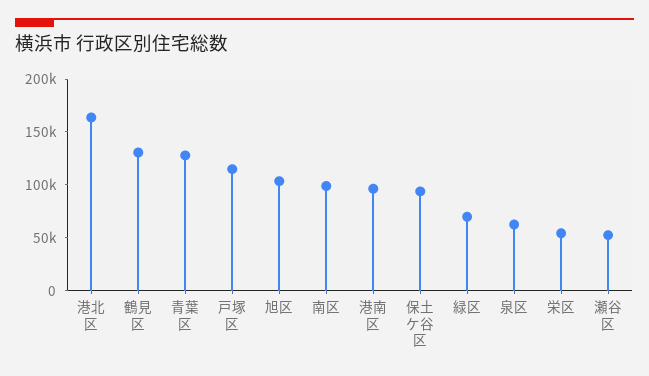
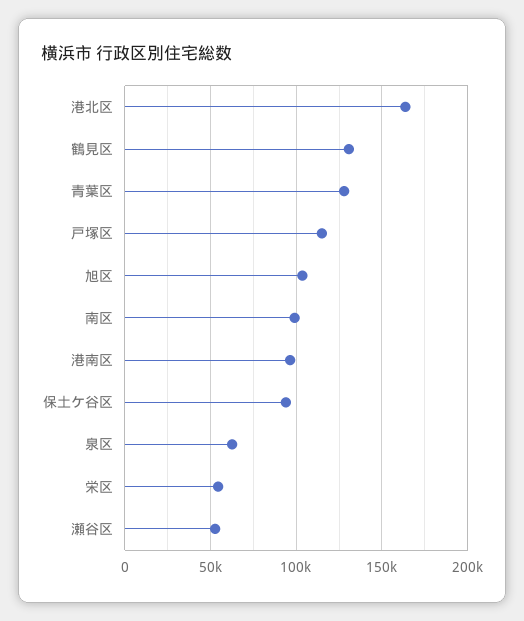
  {
    "港北区": 165000,
    "鶴見区": 130000,
    "青葉区": 130000,
    "戸塚区": 115000,
    "旭区": 105000,
    "南区": 100000,
    "港南区": 95000,
    "保土ケ谷区": 95000,
-   "緑区": 70000,
    "泉区": 65000,
    "栄区": 55000,
    "瀬谷区": 55000
  }

